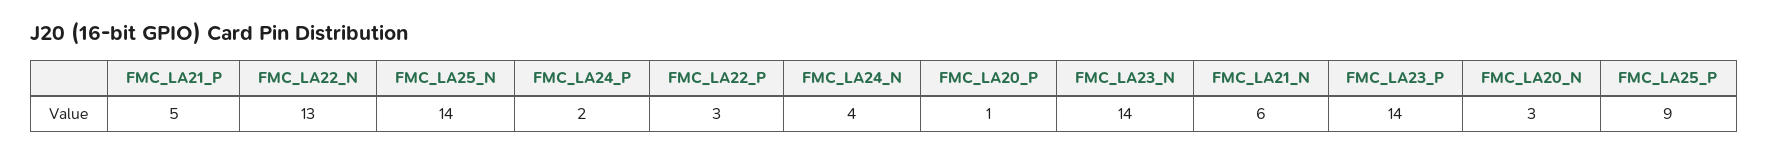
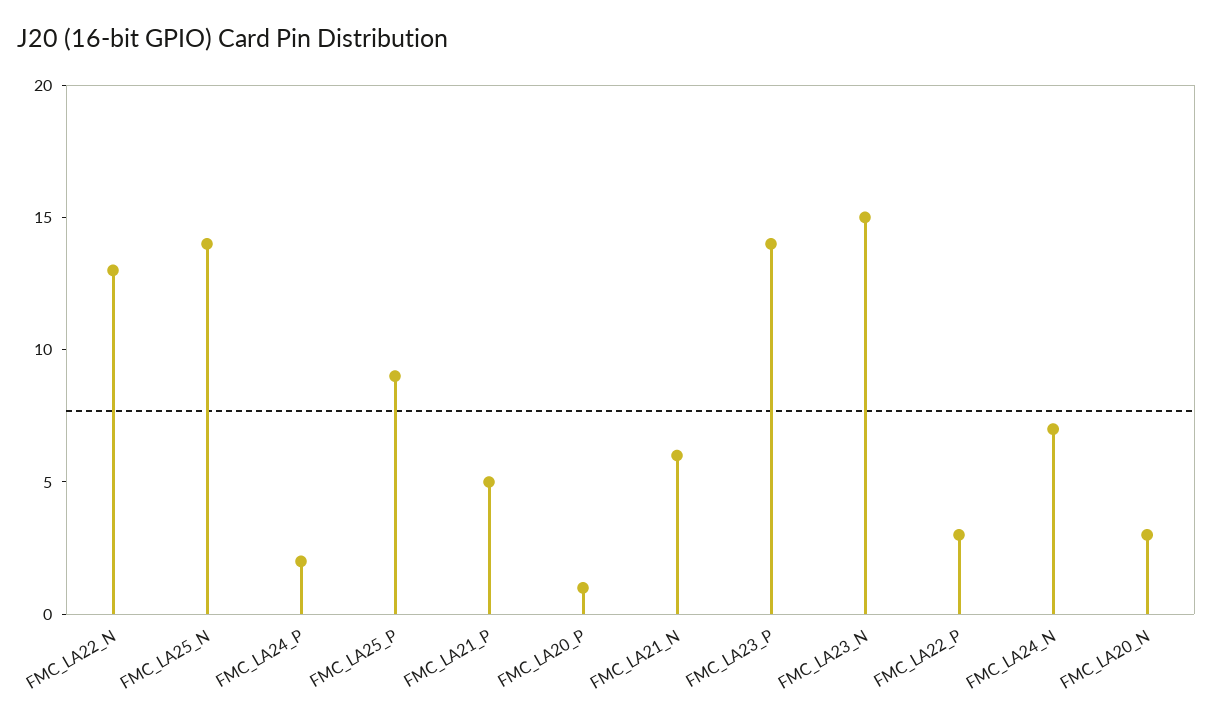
  {
    "FMC_LA21_P": 5,
    "FMC_LA22_N": 13,
    "FMC_LA25_N": 14,
    "FMC_LA24_P": 2,
    "FMC_LA22_P": 3,
-   "FMC_LA24_N": 4,
+   "FMC_LA24_N": 7,
    "FMC_LA20_P": 1,
-   "FMC_LA23_N": 14,
+   "FMC_LA23_N": 15,
    "FMC_LA21_N": 6,
    "FMC_LA23_P": 14,
    "FMC_LA20_N": 3,
    "FMC_LA25_P": 9
  }

